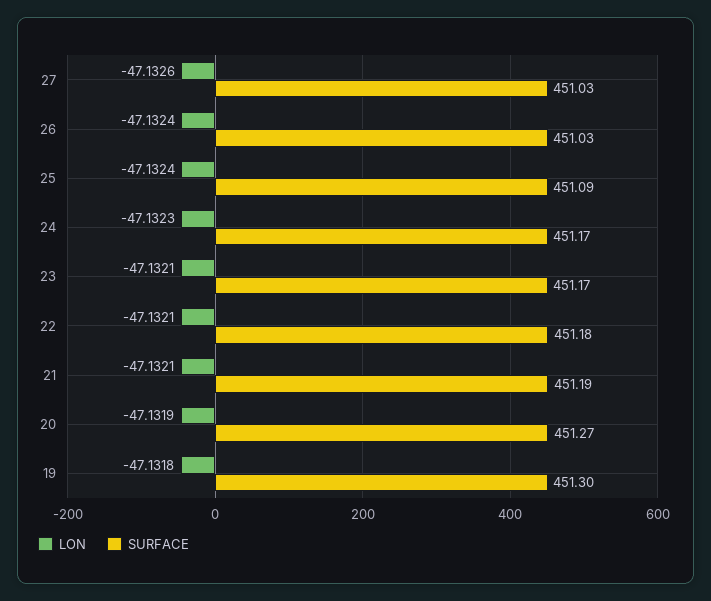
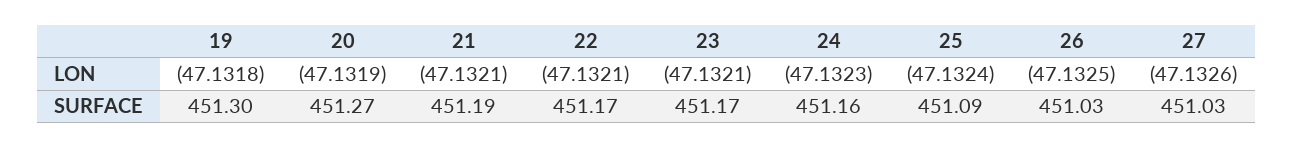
  {
    "LON": {
      "27": -47.1326,
-     "26": -47.1324,
+     "26": -47.1325,
      "25": -47.1324,
      "24": -47.1323,
      "23": -47.1321,
      "22": -47.1321,
      "21": -47.1321,
      "20": -47.1319,
      "19": -47.1318
    },
    "SURFACE": {
      "27": 451.03,
      "26": 451.03,
      "25": 451.09,
-     "24": 451.17,
+     "24": 451.16,
      "23": 451.17,
-     "22": 451.18,
+     "22": 451.17,
      "21": 451.19,
      "20": 451.27,
      "19": 451.3
    }
  }

